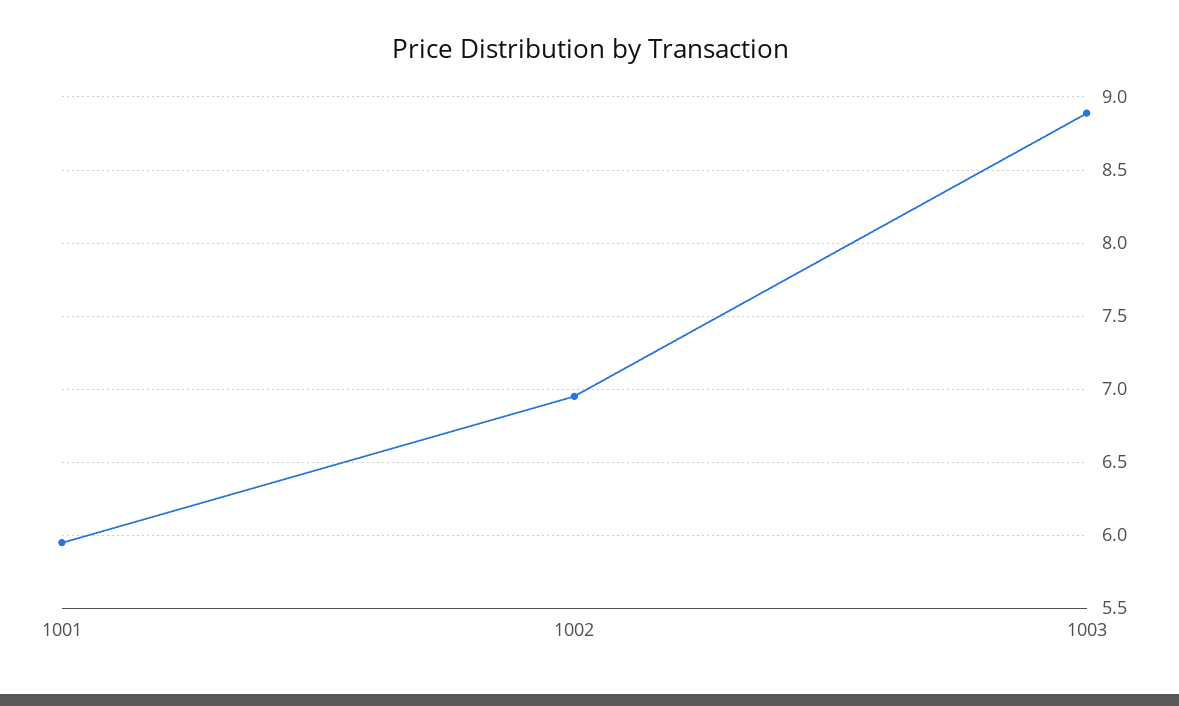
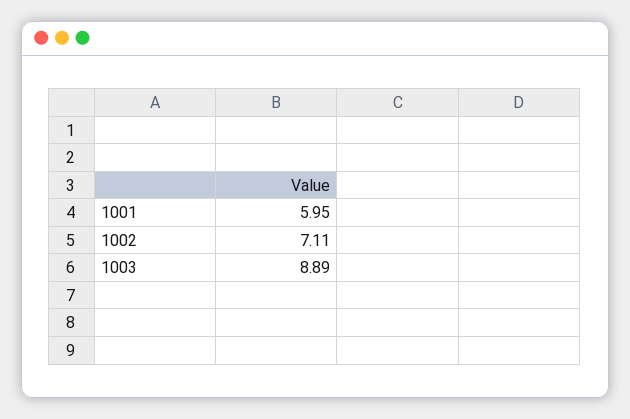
  {
    "1001": 5.95,
-   "1002": 6.95,
+   "1002": 7.11,
    "1003": 8.89
  }

